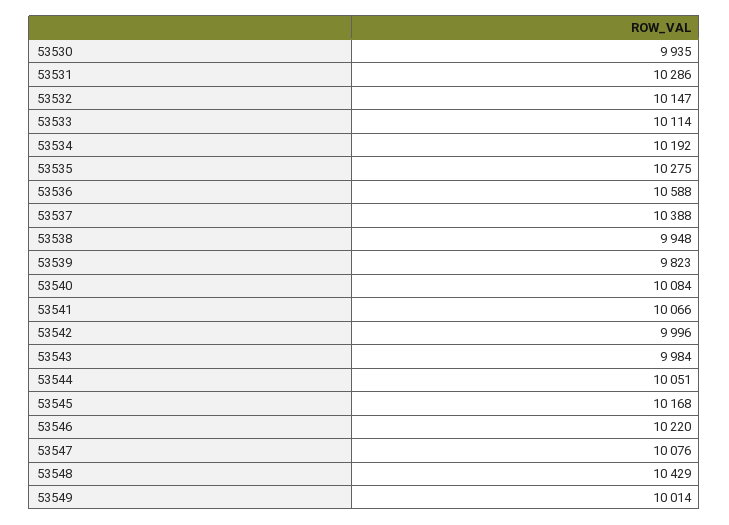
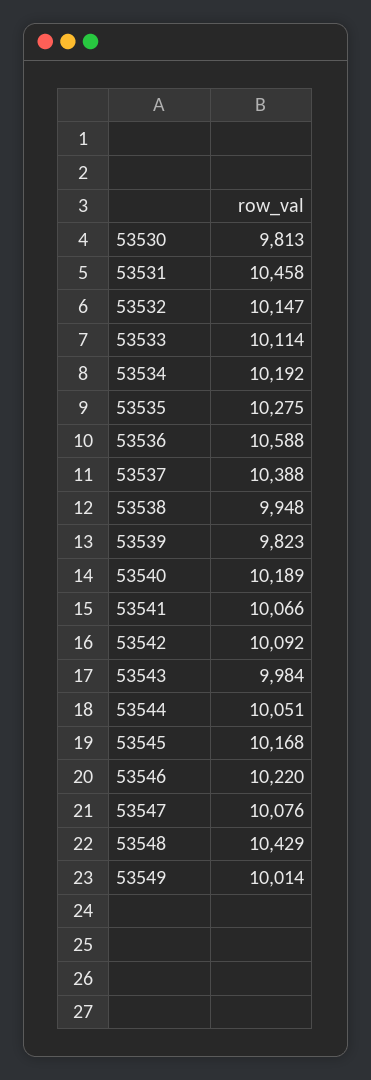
  {
-   "53530": 9935,
+   "53530": 9813,
-   "53531": 10286,
+   "53531": 10458,
    "53532": 10147,
    "53533": 10114,
    "53534": 10192,
    "53535": 10275,
    "53536": 10588,
    "53537": 10388,
    "53538": 9948,
    "53539": 9823,
-   "53540": 10084,
+   "53540": 10189,
    "53541": 10066,
-   "53542": 9996,
+   "53542": 10092,
    "53543": 9984,
    "53544": 10051,
    "53545": 10168,
    "53546": 10220,
    "53547": 10076,
    "53548": 10429,
    "53549": 10014
  }

